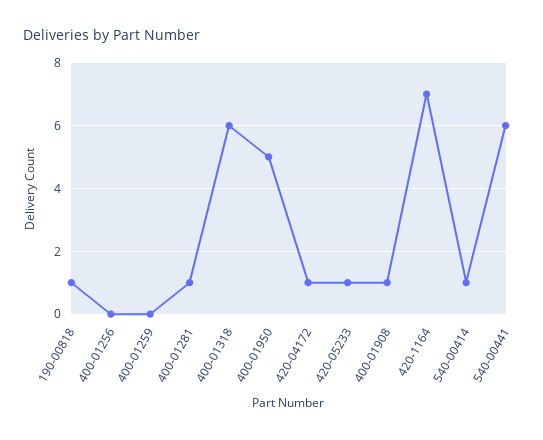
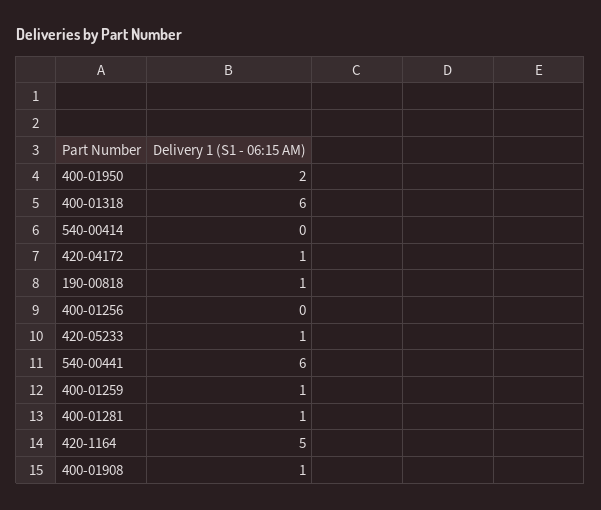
  {
    "190-00818": 1,
    "400-01256": 0,
-   "400-01259": 0,
+   "400-01259": 1,
    "400-01281": 1,
    "400-01318": 6,
-   "400-01950": 5,
+   "400-01950": 2,
    "420-04172": 1,
    "420-05233": 1,
    "400-01908": 1,
-   "420-1164": 7,
+   "420-1164": 5,
-   "540-00414": 1,
+   "540-00414": 0,
    "540-00441": 6
  }

